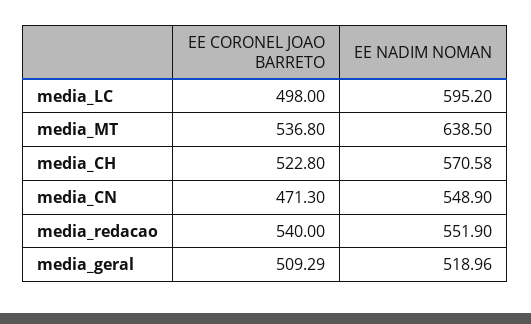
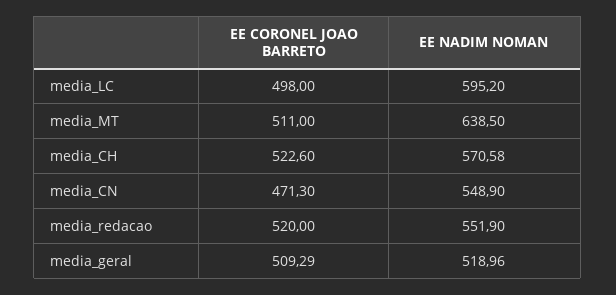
  {
    "EE CORONEL JOAO BARRETO": {
      "media_LC": 498,
-     "media_MT": 536.8,
+     "media_MT": 511,
-     "media_CH": 522.8,
+     "media_CH": 522.6,
      "media_CN": 471.3,
-     "media_redacao": 540,
+     "media_redacao": 520,
      "media_geral": 509.29
    },
    "EE NADIM NOMAN": {
      "media_LC": 595.2,
      "media_MT": 638.5,
      "media_CH": 570.58,
      "media_CN": 548.9,
      "media_redacao": 551.9,
      "media_geral": 518.96
    }
  }

